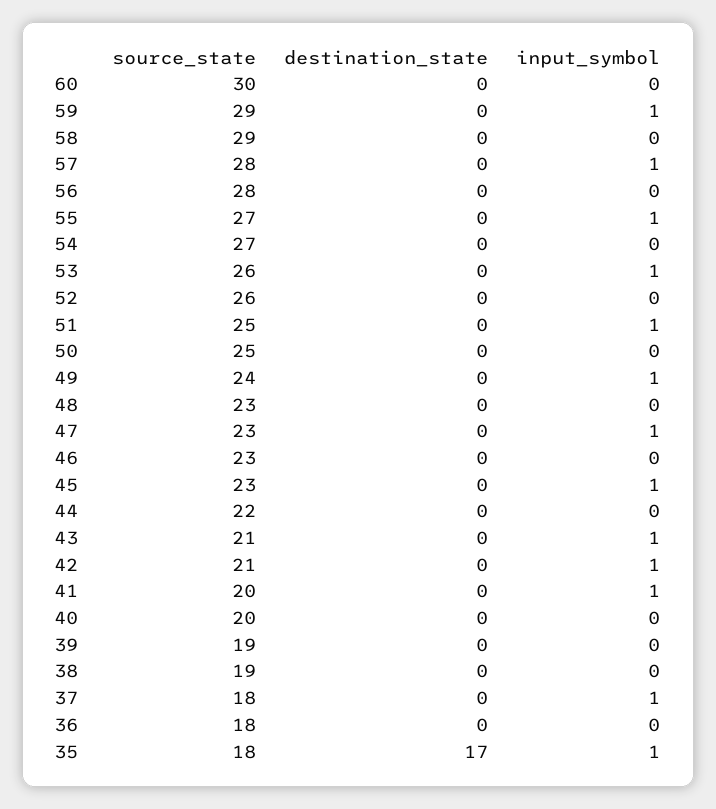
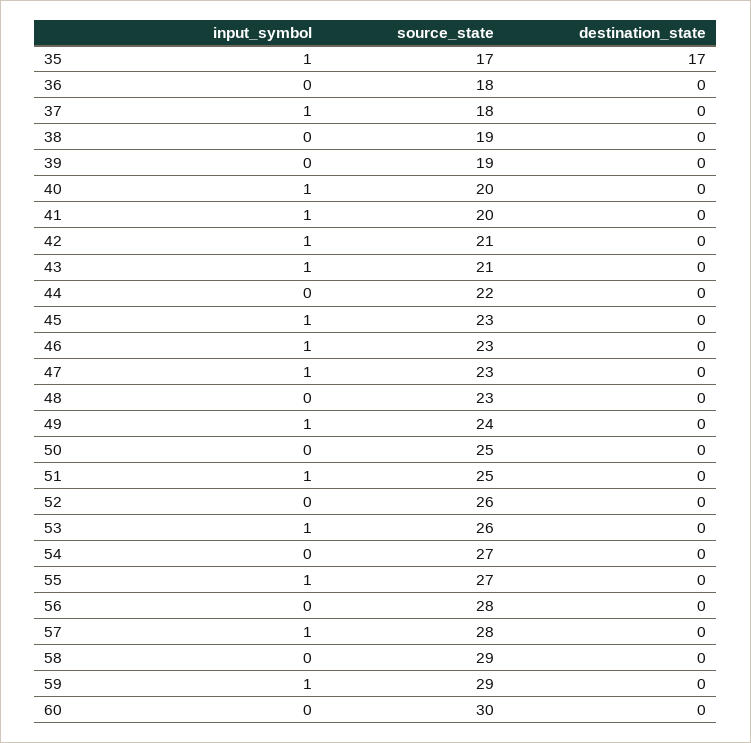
  {
    "source_state": {
      "60": 30,
      "59": 29,
      "58": 29,
      "57": 28,
      "56": 28,
      "55": 27,
      "54": 27,
      "53": 26,
      "52": 26,
      "51": 25,
      "50": 25,
      "49": 24,
      "48": 23,
      "47": 23,
      "46": 23,
      "45": 23,
      "44": 22,
      "43": 21,
      "42": 21,
      "41": 20,
      "40": 20,
      "39": 19,
      "38": 19,
      "37": 18,
      "36": 18,
-     "35": 18
+     "35": 17
    },
    "destination_state": {
      "60": 0,
      "59": 0,
      "58": 0,
      "57": 0,
      "56": 0,
      "55": 0,
      "54": 0,
      "53": 0,
      "52": 0,
      "51": 0,
      "50": 0,
      "49": 0,
      "48": 0,
      "47": 0,
      "46": 0,
      "45": 0,
      "44": 0,
      "43": 0,
      "42": 0,
      "41": 0,
      "40": 0,
      "39": 0,
      "38": 0,
      "37": 0,
      "36": 0,
      "35": 17
    },
    "input_symbol": {
      "60": 0,
      "59": 1,
      "58": 0,
      "57": 1,
      "56": 0,
      "55": 1,
      "54": 0,
      "53": 1,
      "52": 0,
      "51": 1,
      "50": 0,
      "49": 1,
      "48": 0,
      "47": 1,
-     "46": 0,
+     "46": 1,
      "45": 1,
      "44": 0,
      "43": 1,
      "42": 1,
      "41": 1,
-     "40": 0,
+     "40": 1,
      "39": 0,
      "38": 0,
      "37": 1,
      "36": 0,
      "35": 1
    }
  }

